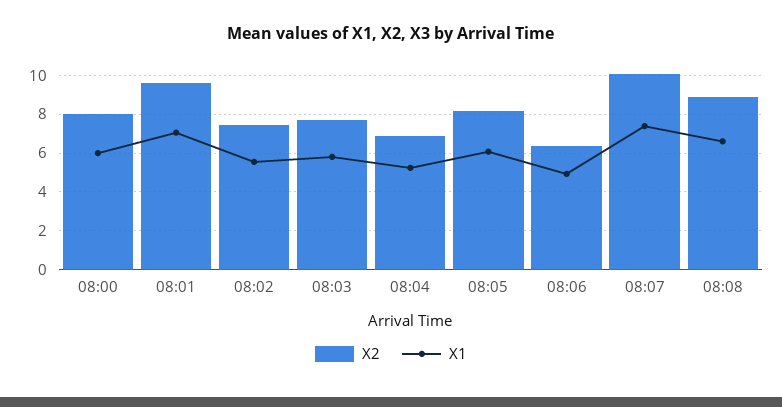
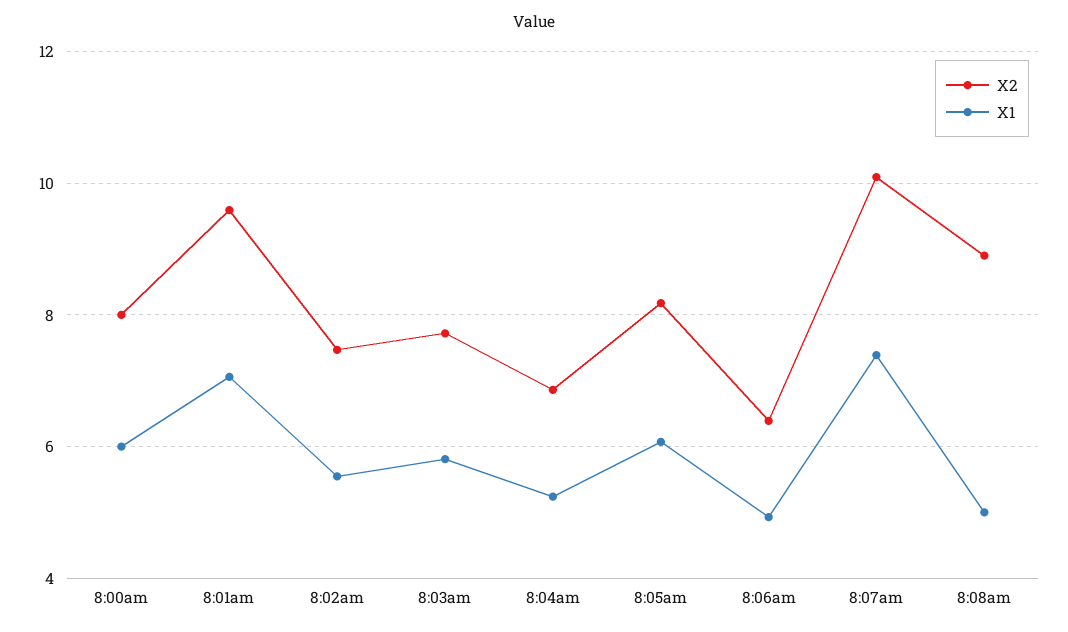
  {
    "X2": {
      "08:00": 8,
      "08:01": 9.6,
      "08:02": 7.4,
      "08:03": 7.8,
      "08:04": 6.8,
      "08:05": 8.2,
      "08:06": 6.4,
      "08:07": 10,
      "08:08": 9
    },
    "X1": {
      "08:00": 6,
      "08:01": 7,
      "08:02": 5.6,
      "08:03": 5.8,
      "08:04": 5.2,
      "08:05": 6,
      "08:06": 5,
      "08:07": 7.4,
-     "08:08": 6.5
+     "08:08": 5
    }
  }

